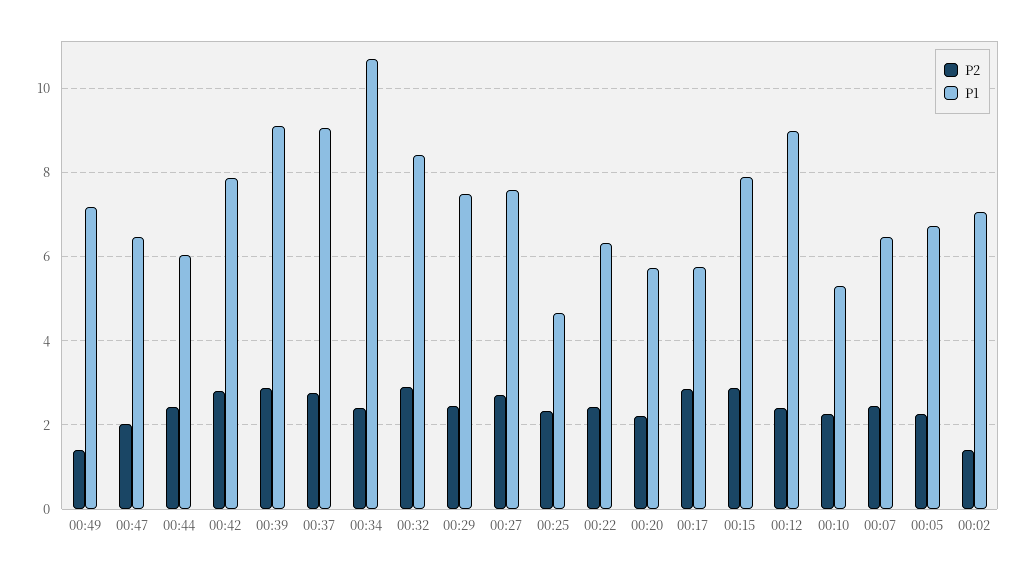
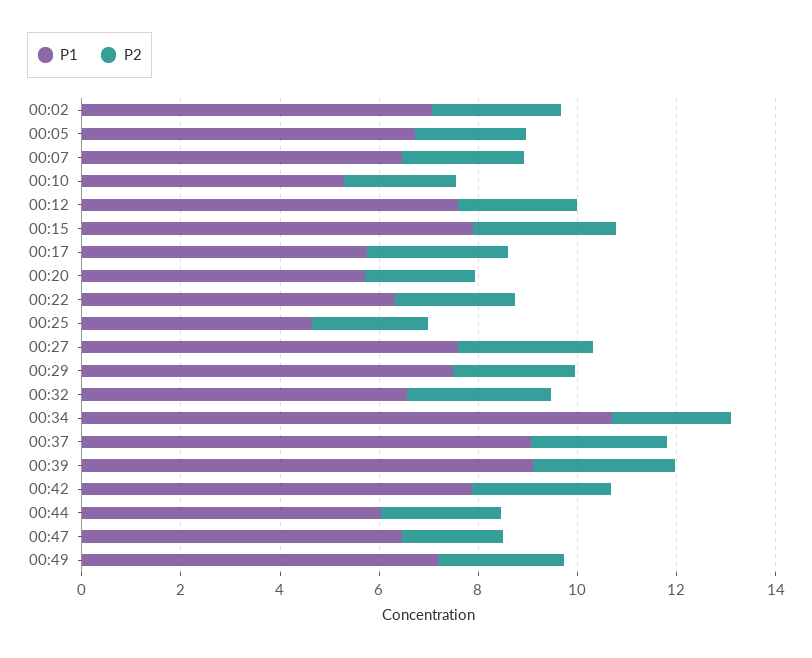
  {
    "P2": {
-     "00:49": 1.4,
+     "00:49": 2.5,
      "00:47": 2,
      "00:44": 2.4,
      "00:42": 2.8,
      "00:39": 2.8,
      "00:37": 2.8,
      "00:34": 2.4,
      "00:32": 3,
      "00:29": 2.4,
      "00:27": 2.8,
      "00:25": 2.4,
      "00:22": 2.4,
      "00:20": 2.2,
      "00:17": 2.8,
      "00:15": 2.8,
      "00:12": 2.4,
      "00:10": 2.2,
      "00:07": 2.4,
      "00:05": 2.2,
-     "00:02": 1.4
+     "00:02": 2.5
    },
    "P1": {
      "00:49": 7.2,
      "00:47": 6.4,
      "00:44": 6,
      "00:42": 7.8,
      "00:39": 9.2,
      "00:37": 9,
      "00:34": 10.8,
-     "00:32": 8.4,
+     "00:32": 6.5,
      "00:29": 7.6,
      "00:27": 7.6,
      "00:25": 4.6,
      "00:22": 6.4,
      "00:20": 5.8,
      "00:17": 5.8,
      "00:15": 8,
-     "00:12": 9,
+     "00:12": 7.5,
      "00:10": 5.4,
      "00:07": 6.4,
      "00:05": 6.8,
      "00:02": 7
    }
  }

